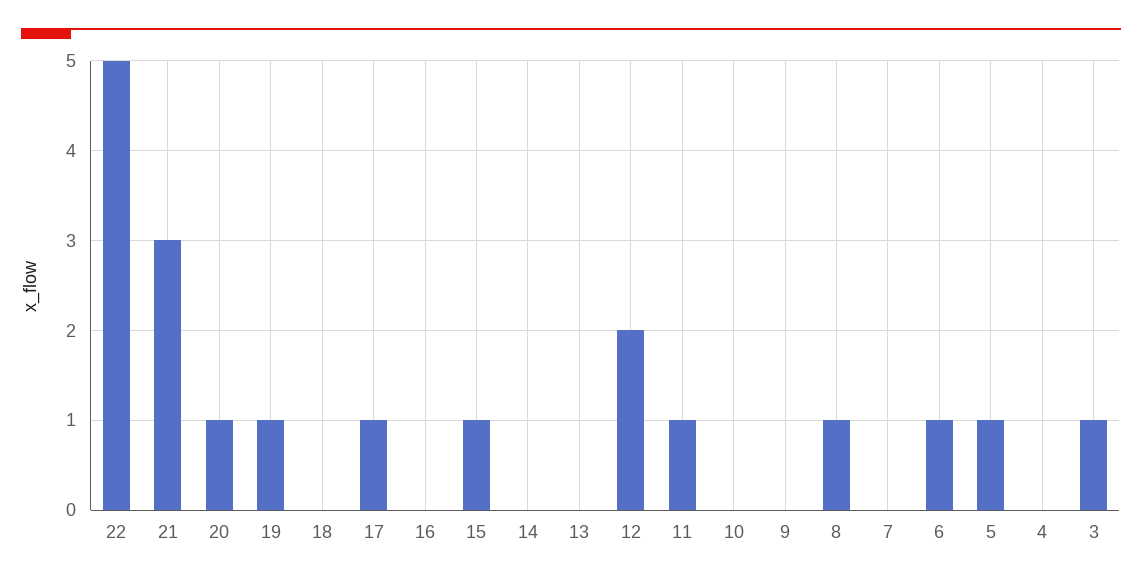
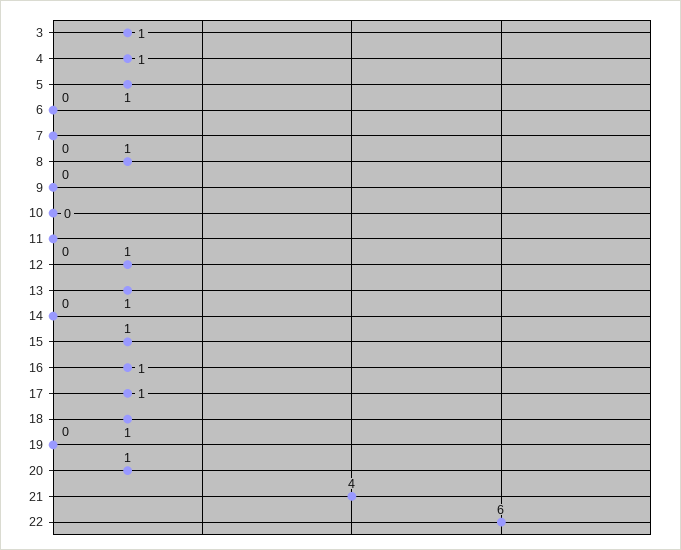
  {
-   "22": 5,
+   "22": 6,
-   "21": 3,
+   "21": 4,
    "20": 1,
-   "19": 1,
+   "19": 0,
-   "18": 0,
+   "18": 1,
    "17": 1,
-   "16": 0,
+   "16": 1,
    "15": 1,
    "14": 0,
-   "13": 0,
+   "13": 1,
-   "12": 2,
+   "12": 1,
-   "11": 1,
+   "11": 0,
    "10": 0,
    "9": 0,
    "8": 1,
    "7": 0,
-   "6": 1,
+   "6": 0,
    "5": 1,
-   "4": 0,
+   "4": 1,
    "3": 1
  }

